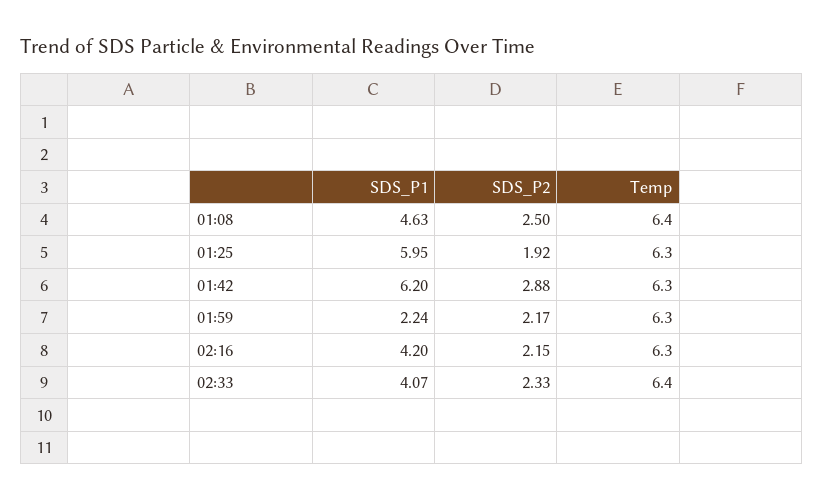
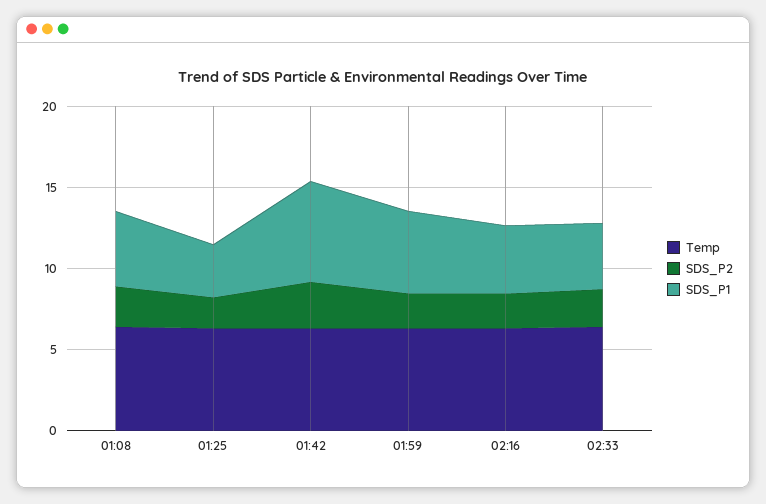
  {
    "SDS_P1": {
      "01:08": 4.63,
-     "01:25": 5.95,
+     "01:25": 3,
      "01:42": 6.2,
-     "01:59": 2.24,
+     "01:59": 5,
      "02:16": 4.2,
      "02:33": 4.07
    },
    "SDS_P2": {
      "01:08": 2.5,
      "01:25": 1.92,
      "01:42": 2.88,
      "01:59": 2.17,
      "02:16": 2.15,
      "02:33": 2.33
    },
    "Temp": {
      "01:08": 6.4,
      "01:25": 6.3,
      "01:42": 6.3,
      "01:59": 6.3,
      "02:16": 6.3,
      "02:33": 6.4
    }
  }

